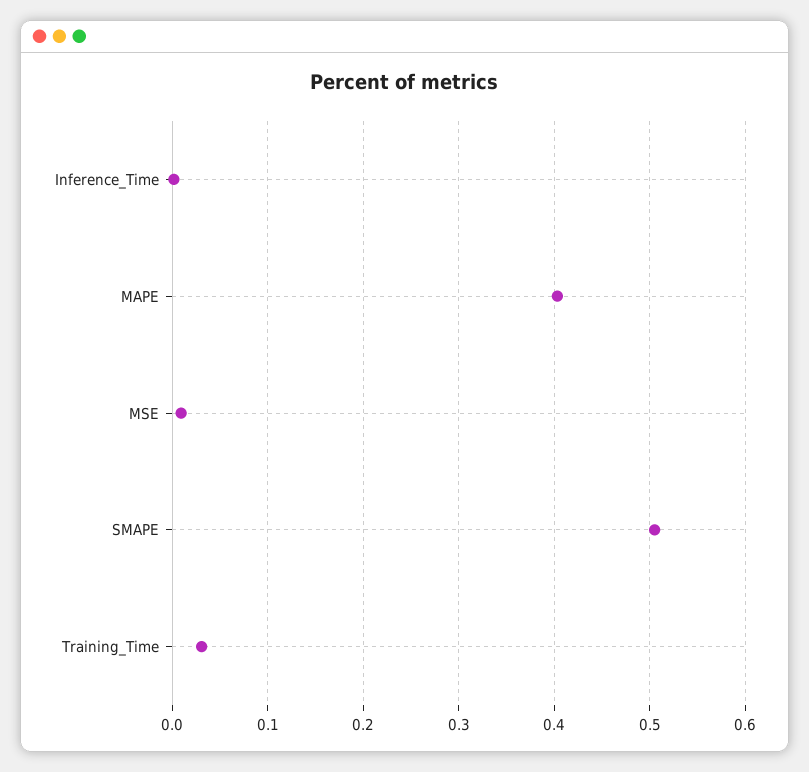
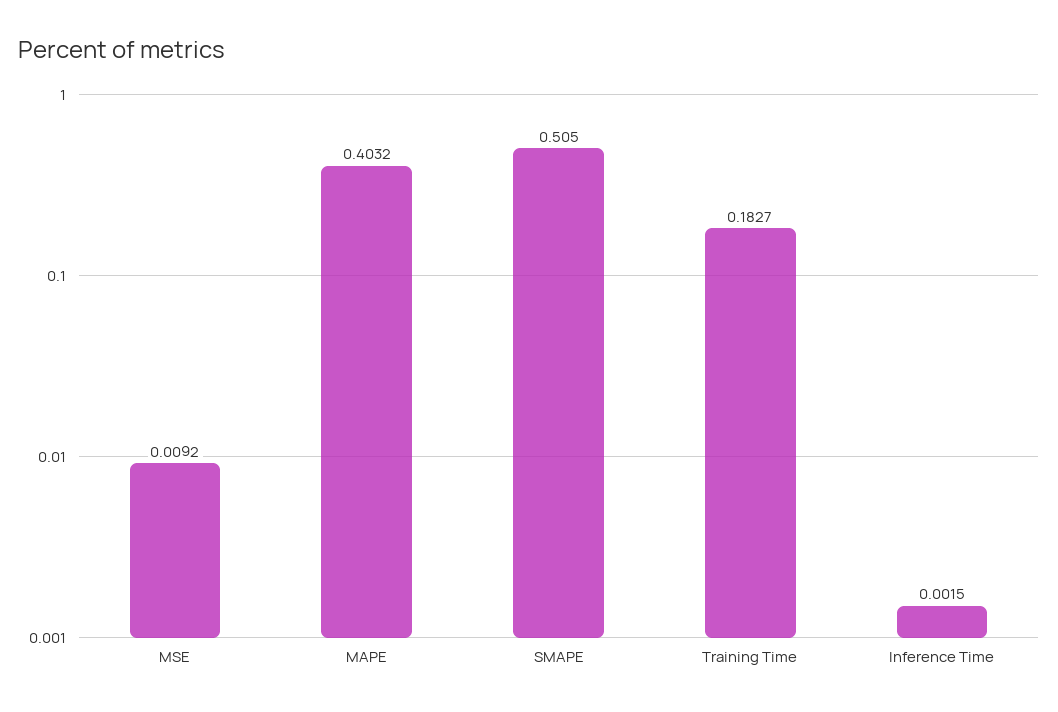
  {
    "Inference_Time": 0.0015,
    "MAPE": 0.4032,
    "MSE": 0.0092,
    "SMAPE": 0.505,
-   "Training_Time": 0.03
+   "Training_Time": 0.1827
  }

